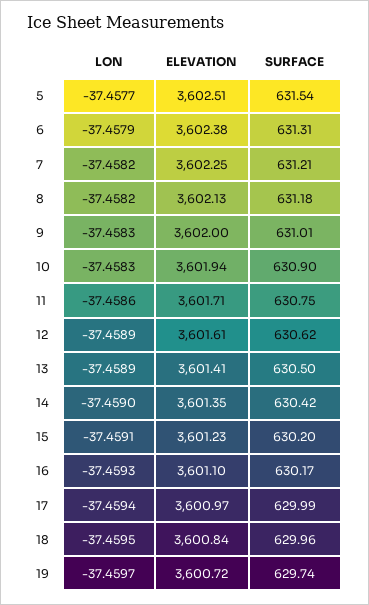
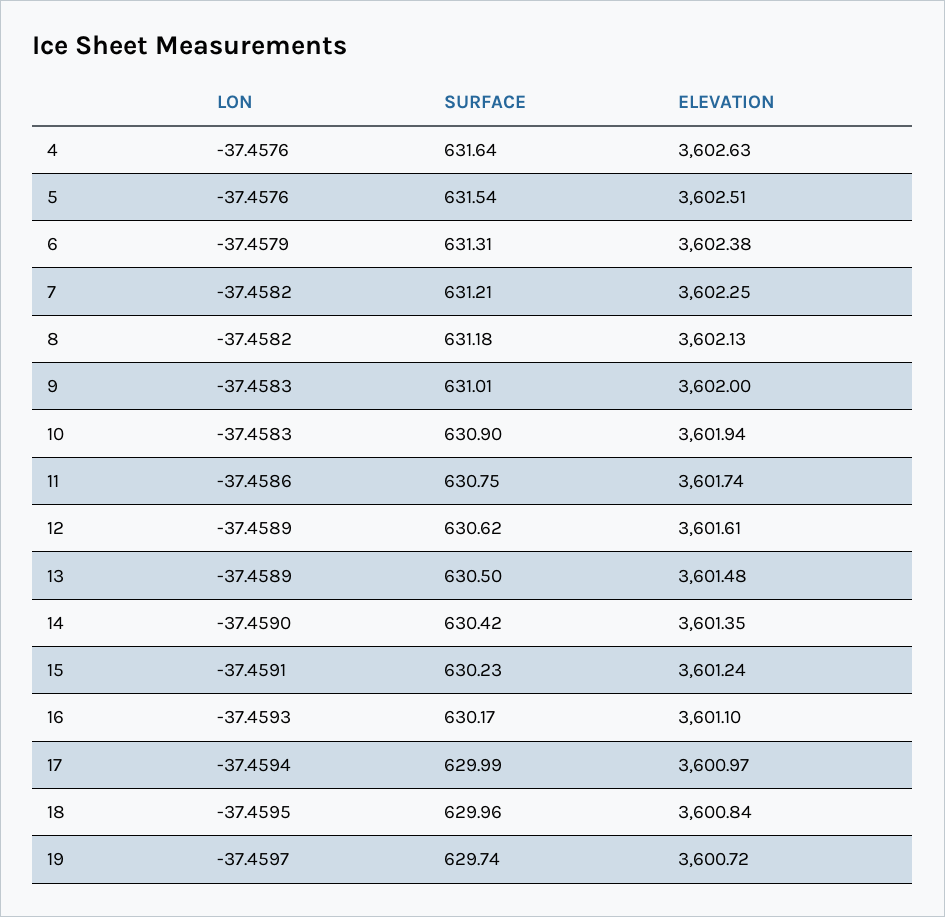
  {
    "LON": {
-     "5": -37.4577,
+     "5": -37.4576,
      "6": -37.4579,
      "7": -37.4582,
      "8": -37.4582,
      "9": -37.4583,
      "10": -37.4583,
      "11": -37.4586,
      "12": -37.4589,
      "13": -37.4589,
      "14": -37.459,
      "15": -37.4591,
      "16": -37.4593,
      "17": -37.4594,
      "18": -37.4595,
-     "19": -37.4597
+     "19": -37.4597,
+     "4": -37.4576
    },
    "ELEVATION": {
      "5": 3602.51,
      "6": 3602.38,
      "7": 3602.25,
      "8": 3602.13,
      "9": 3602,
      "10": 3601.94,
-     "11": 3601.71,
+     "11": 3601.74,
      "12": 3601.61,
-     "13": 3601.41,
+     "13": 3601.48,
      "14": 3601.35,
-     "15": 3601.23,
+     "15": 3601.24,
      "16": 3601.1,
      "17": 3600.97,
      "18": 3600.84,
-     "19": 3600.72
+     "19": 3600.72,
+     "4": 3602.63
    },
    "SURFACE": {
      "5": 631.54,
      "6": 631.31,
      "7": 631.21,
      "8": 631.18,
      "9": 631.01,
      "10": 630.9,
      "11": 630.75,
      "12": 630.62,
      "13": 630.5,
      "14": 630.42,
-     "15": 630.2,
+     "15": 630.23,
      "16": 630.17,
      "17": 629.99,
      "18": 629.96,
-     "19": 629.74
+     "19": 629.74,
+     "4": 631.64
    }
  }

